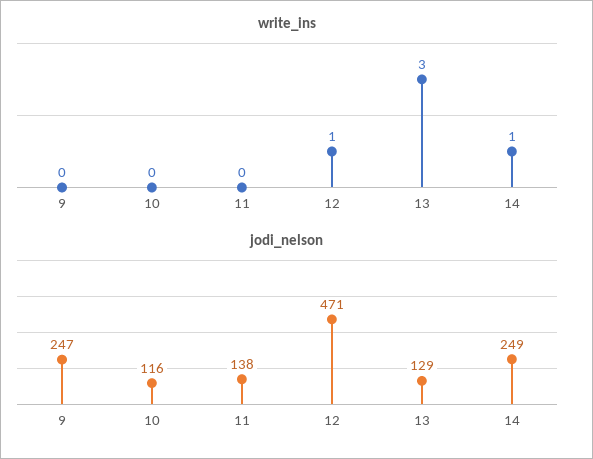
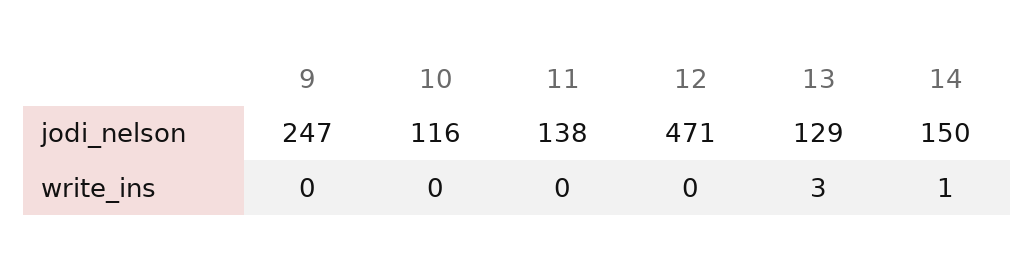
  {
    "write_ins": {
      "9": 0,
      "10": 0,
      "11": 0,
-     "12": 1,
+     "12": 0,
      "13": 3,
      "14": 1
    },
    "jodi_nelson": {
      "9": 247,
      "10": 116,
      "11": 138,
      "12": 471,
      "13": 129,
-     "14": 249
+     "14": 150
    }
  }

